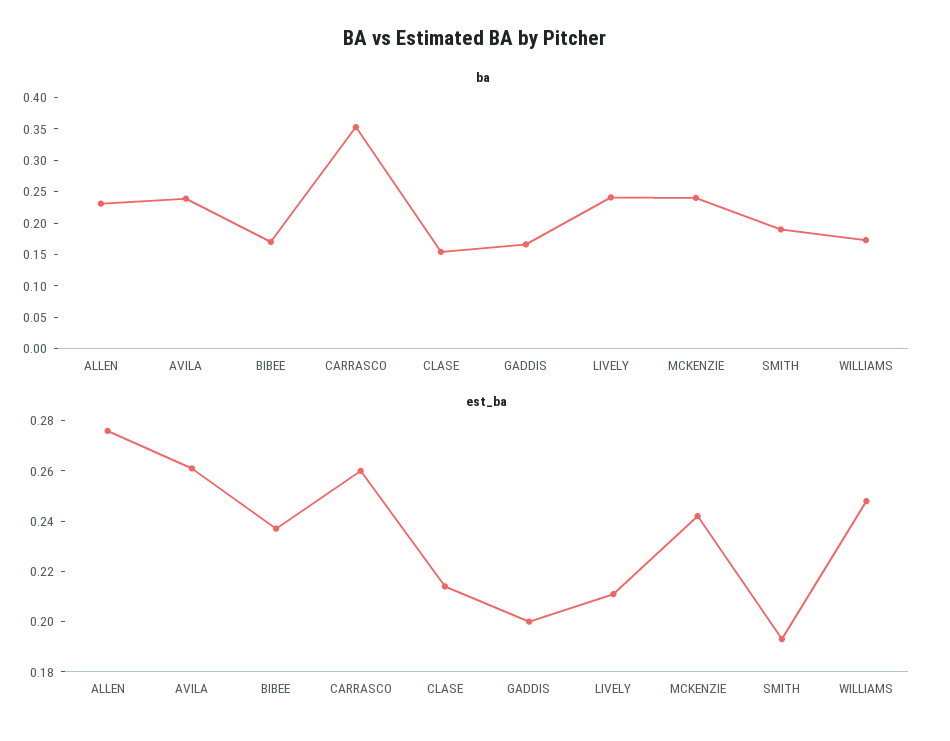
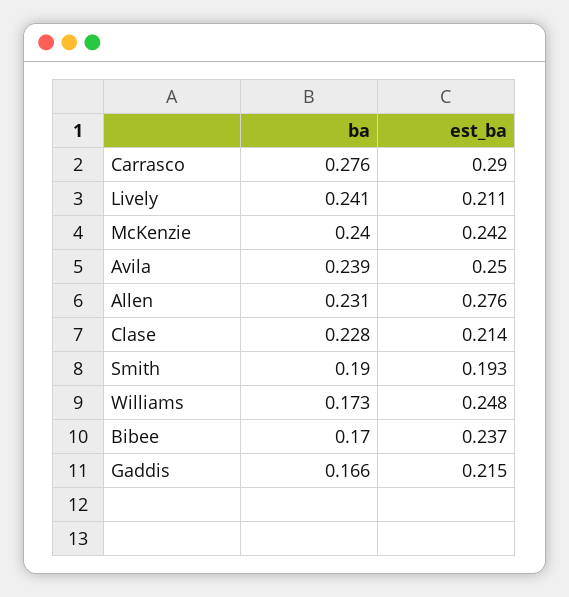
  {
    "ba": {
      "ALLEN": 0.231,
      "AVILA": 0.239,
      "BIBEE": 0.17,
-     "CARRASCO": 0.35,
+     "CARRASCO": 0.276,
-     "CLASE": 0.15,
+     "CLASE": 0.228,
      "GADDIS": 0.166,
      "LIVELY": 0.241,
      "MCKENZIE": 0.24,
      "SMITH": 0.19,
      "WILLIAMS": 0.173
    },
    "est_ba": {
      "ALLEN": 0.276,
-     "AVILA": 0.26,
+     "AVILA": 0.25,
      "BIBEE": 0.237,
-     "CARRASCO": 0.26,
+     "CARRASCO": 0.29,
      "CLASE": 0.214,
-     "GADDIS": 0.2,
+     "GADDIS": 0.215,
      "LIVELY": 0.211,
      "MCKENZIE": 0.242,
      "SMITH": 0.193,
      "WILLIAMS": 0.248
    }
  }

